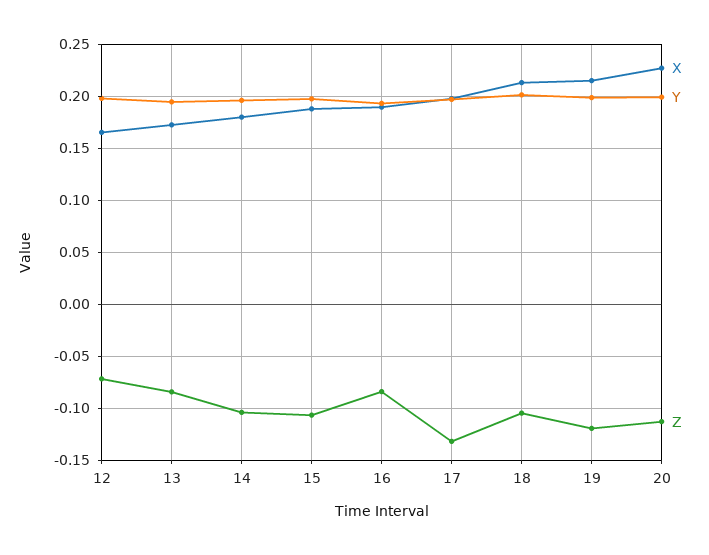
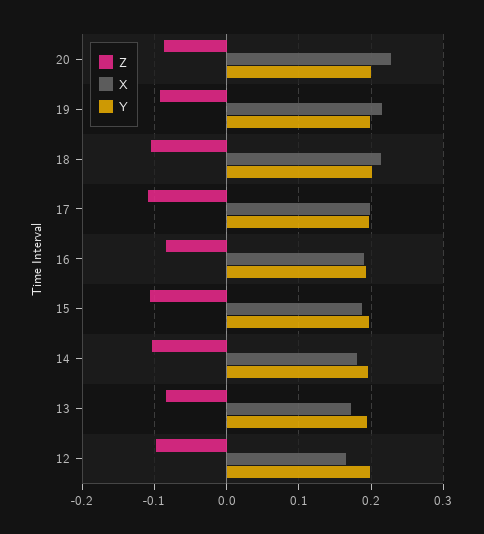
  {
    "X": {
      "12": 0.17,
      "13": 0.17,
      "14": 0.18,
      "15": 0.19,
      "16": 0.19,
      "17": 0.2,
      "18": 0.21,
      "19": 0.22,
      "20": 0.23
    },
    "Y": {
      "12": 0.2,
      "13": 0.19,
      "14": 0.2,
      "15": 0.2,
      "16": 0.19,
      "17": 0.2,
      "18": 0.2,
      "19": 0.2,
      "20": 0.2
    },
    "Z": {
-     "12": -0.07,
+     "12": -0.1,
      "13": -0.08,
      "14": -0.1,
      "15": -0.11,
      "16": -0.08,
-     "17": -0.13,
+     "17": -0.11,
      "18": -0.1,
-     "19": -0.12,
+     "19": -0.09,
-     "20": -0.11
+     "20": -0.09
    }
  }

